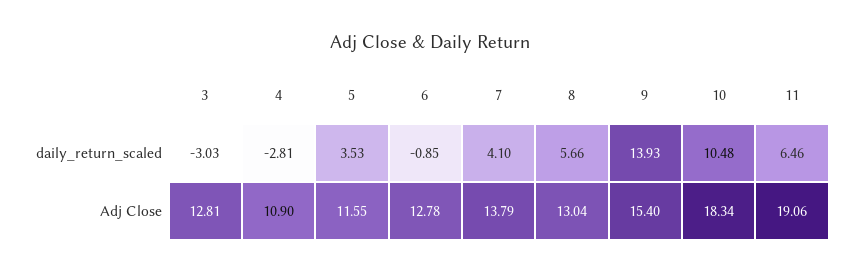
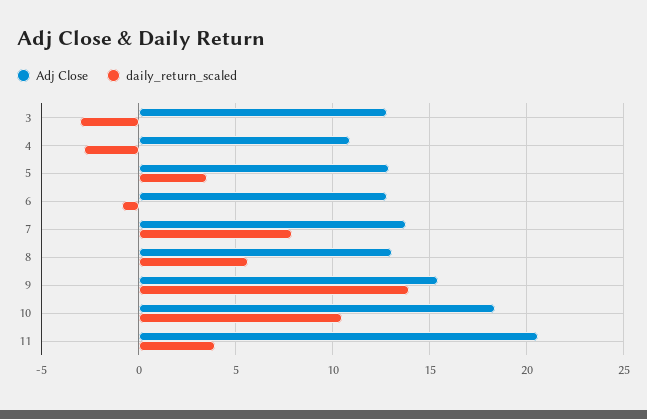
  {
    "daily_return_scaled": {
      "3": -3.03,
      "4": -2.81,
      "5": 3.53,
      "6": -0.85,
-     "7": 4.1,
+     "7": 8,
      "8": 5.66,
      "9": 13.93,
      "10": 10.48,
-     "11": 6.46
+     "11": 4
    },
    "Adj Close": {
      "3": 12.81,
      "4": 10.9,
-     "5": 11.55,
+     "5": 13,
      "6": 12.78,
      "7": 13.79,
      "8": 13.04,
      "9": 15.4,
      "10": 18.34,
-     "11": 19.06
+     "11": 20.5
    }
  }

